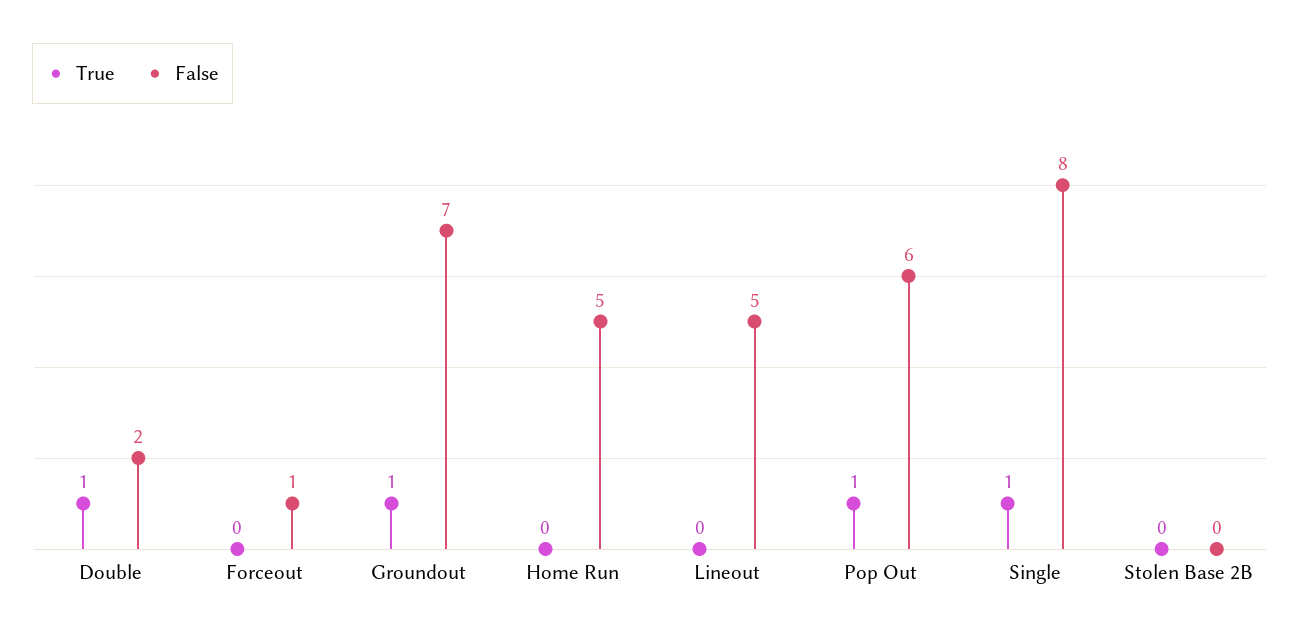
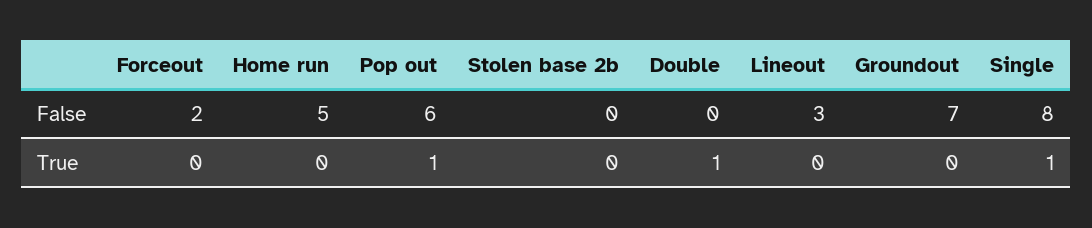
  {
    "True": {
      "Double": 1,
      "Forceout": 0,
-     "Groundout": 1,
+     "Groundout": 0,
      "Home Run": 0,
      "Lineout": 0,
      "Pop Out": 1,
      "Single": 1,
      "Stolen Base 2B": 0
    },
    "False": {
-     "Double": 2,
+     "Double": 0,
-     "Forceout": 1,
+     "Forceout": 2,
      "Groundout": 7,
      "Home Run": 5,
-     "Lineout": 5,
+     "Lineout": 3,
      "Pop Out": 6,
      "Single": 8,
      "Stolen Base 2B": 0
    }
  }

